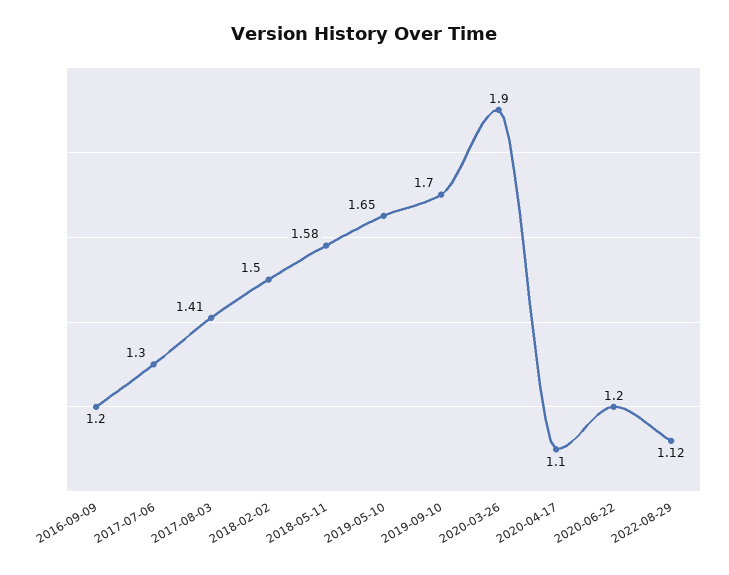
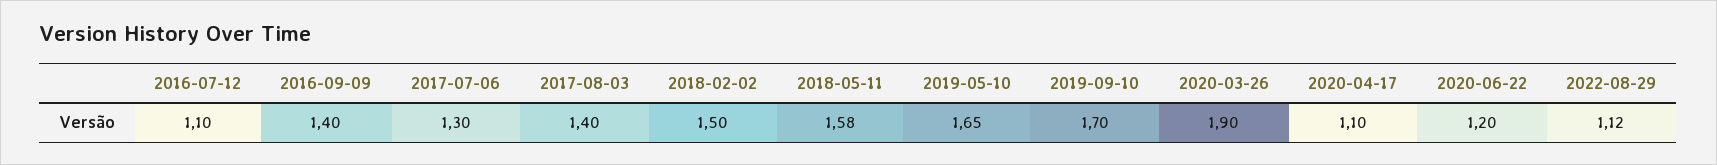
  {
-   "2016-09-09": 1.2,
+   "2016-09-09": 1.4,
    "2017-07-06": 1.3,
-   "2017-08-03": 1.41,
+   "2017-08-03": 1.4,
    "2018-02-02": 1.5,
    "2018-05-11": 1.58,
    "2019-05-10": 1.65,
    "2019-09-10": 1.7,
    "2020-03-26": 1.9,
    "2020-04-17": 1.1,
    "2020-06-22": 1.2,
-   "2022-08-29": 1.12
+   "2022-08-29": 1.12,
+   "2016-07-12": 1.1
  }

